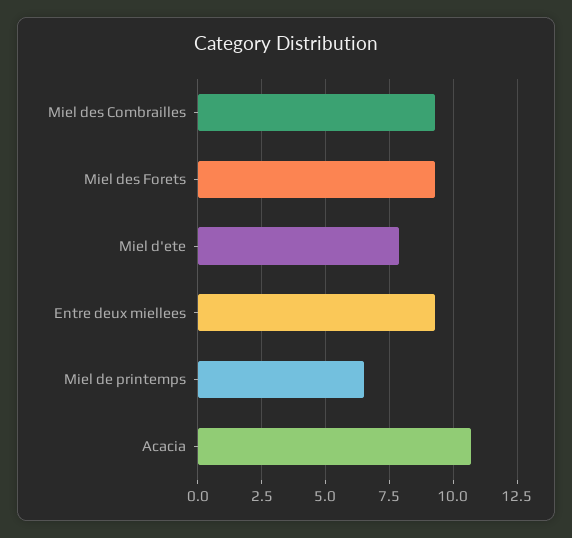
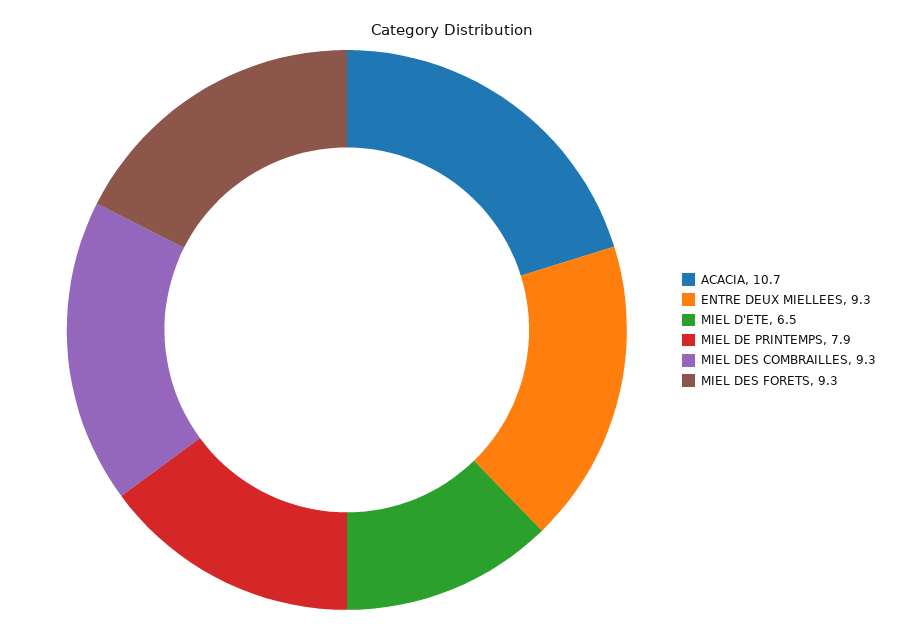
  {
    "Miel des Combrailles": 9.3,
    "Miel des Forets": 9.3,
-   "Miel d'ete": 8,
+   "Miel d'ete": 6.5,
    "Entre deux miellees": 9.3,
-   "Miel de printemps": 6.5,
+   "Miel de printemps": 7.9,
    "Acacia": 10.7
  }

